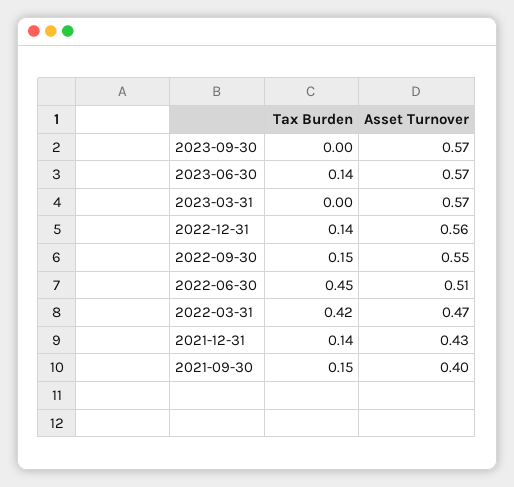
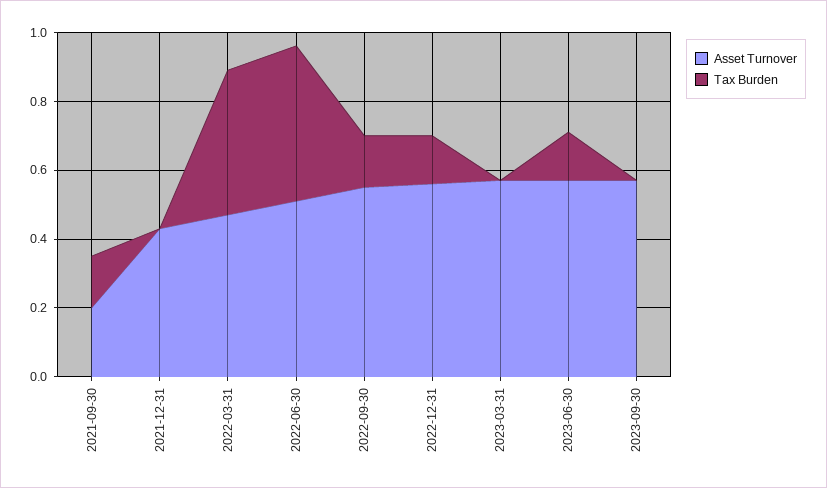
  {
    "Tax Burden": {
      "2023-09-30": 0,
      "2023-06-30": 0.14,
      "2023-03-31": 0,
      "2022-12-31": 0.14,
      "2022-09-30": 0.15,
      "2022-06-30": 0.45,
      "2022-03-31": 0.42,
-     "2021-12-31": 0.14,
+     "2021-12-31": 0,
      "2021-09-30": 0.15
    },
    "Asset Turnover": {
      "2023-09-30": 0.57,
      "2023-06-30": 0.57,
      "2023-03-31": 0.57,
      "2022-12-31": 0.56,
      "2022-09-30": 0.55,
      "2022-06-30": 0.51,
      "2022-03-31": 0.47,
      "2021-12-31": 0.43,
-     "2021-09-30": 0.4
+     "2021-09-30": 0.2
    }
  }

